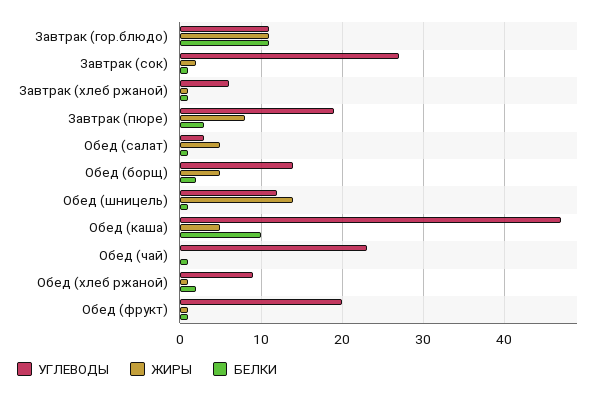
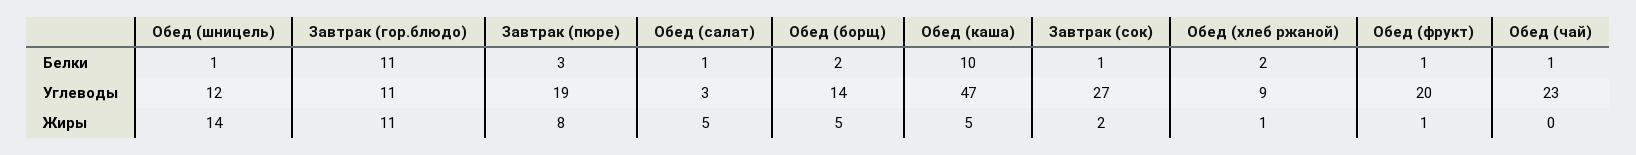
  {
    "УГЛЕВОДЫ": {
      "Завтрак (гор.блюдо)": 11,
      "Завтрак (сок)": 27,
-     "Завтрак (хлеб ржаной)": 6,
      "Завтрак (пюре)": 19,
      "Обед (салат)": 3,
      "Обед (борщ)": 14,
      "Обед (шницель)": 12,
      "Обед (каша)": 47,
      "Обед (чай)": 23,
      "Обед (хлеб ржаной)": 9,
      "Обед (фрукт)": 20
    },
    "ЖИРЫ": {
      "Завтрак (гор.блюдо)": 11,
      "Завтрак (сок)": 2,
-     "Завтрак (хлеб ржаной)": 1,
      "Завтрак (пюре)": 8,
      "Обед (салат)": 5,
      "Обед (борщ)": 5,
      "Обед (шницель)": 14,
      "Обед (каша)": 5,
      "Обед (чай)": 0,
      "Обед (хлеб ржаной)": 1,
      "Обед (фрукт)": 1
    },
    "БЕЛКИ": {
      "Завтрак (гор.блюдо)": 11,
      "Завтрак (сок)": 1,
-     "Завтрак (хлеб ржаной)": 1,
      "Завтрак (пюре)": 3,
      "Обед (салат)": 1,
      "Обед (борщ)": 2,
      "Обед (шницель)": 1,
      "Обед (каша)": 10,
      "Обед (чай)": 1,
      "Обед (хлеб ржаной)": 2,
      "Обед (фрукт)": 1
    }
  }

